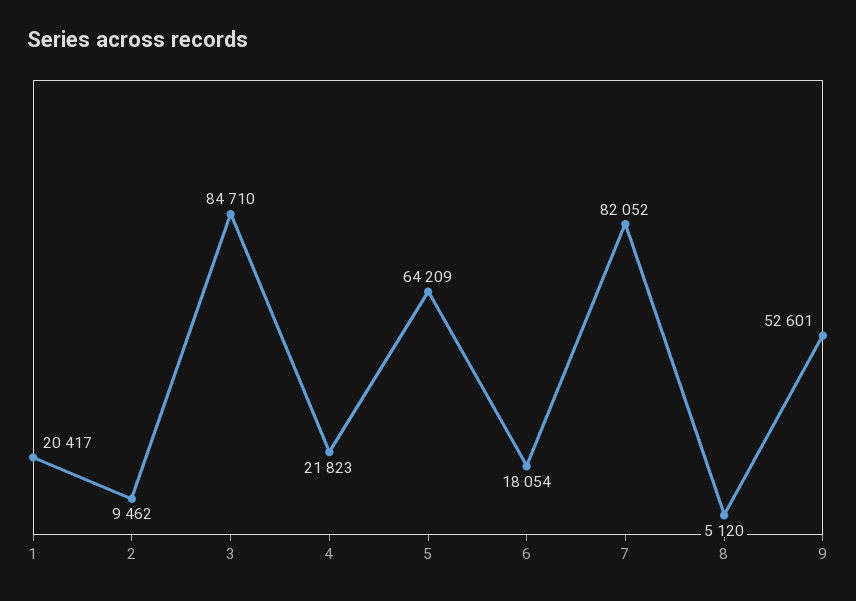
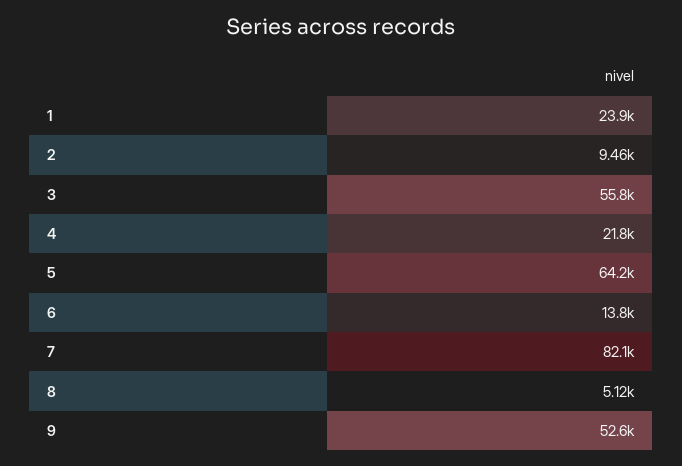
  {
-   "1": 20417,
+   "1": 23900,
    "2": 9462,
-   "3": 84710,
+   "3": 55800,
    "4": 21823,
    "5": 64209,
-   "6": 18054,
+   "6": 13800,
    "7": 82052,
    "8": 5120,
    "9": 52601
  }

